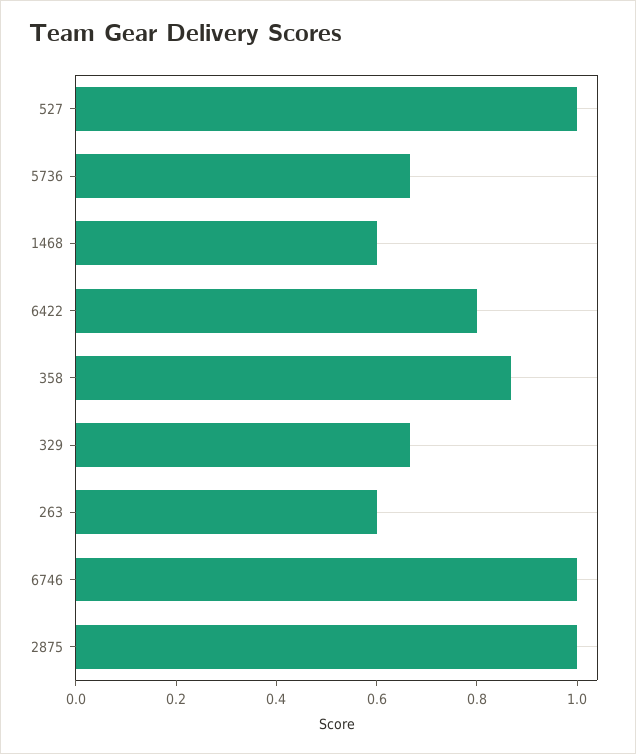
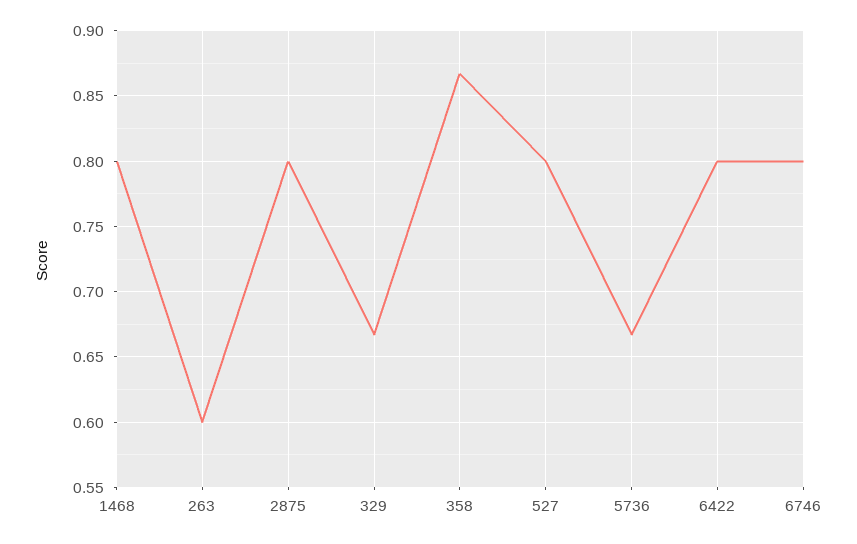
  {
-   "527": 1,
+   "527": 0.8,
    "5736": 0.665,
-   "1468": 0.6,
+   "1468": 0.8,
    "6422": 0.8,
    "358": 0.865,
    "329": 0.665,
    "263": 0.6,
-   "6746": 1,
+   "6746": 0.8,
-   "2875": 1
+   "2875": 0.8
  }

